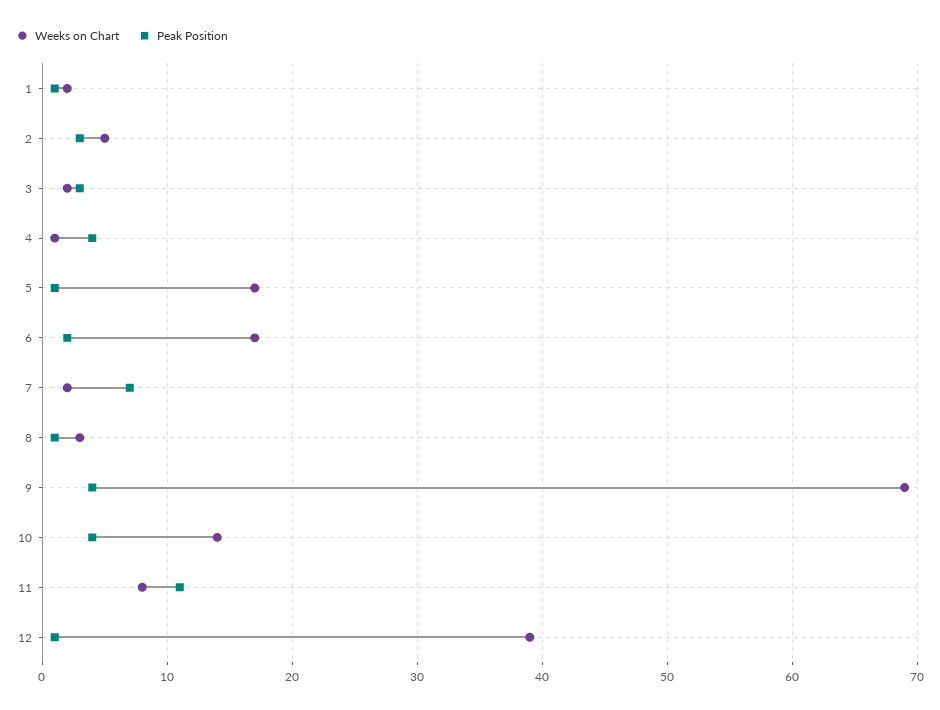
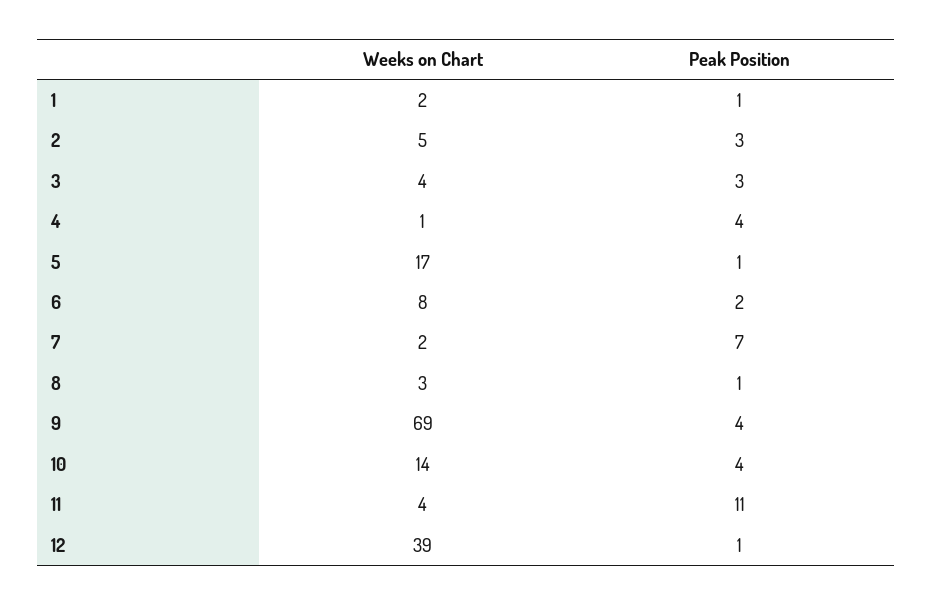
  {
    "Weeks on Chart": {
      "1": 2,
      "2": 5,
-     "3": 2,
+     "3": 4,
      "4": 1,
      "5": 17,
-     "6": 17,
+     "6": 8,
      "7": 2,
      "8": 3,
      "9": 69,
      "10": 14,
-     "11": 8,
+     "11": 4,
      "12": 39
    },
    "Peak Position": {
      "1": 1,
      "2": 3,
      "3": 3,
      "4": 4,
      "5": 1,
      "6": 2,
      "7": 7,
      "8": 1,
      "9": 4,
      "10": 4,
      "11": 11,
      "12": 1
    }
  }

